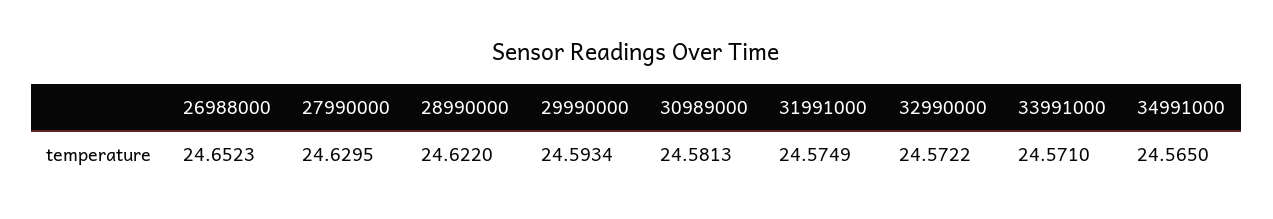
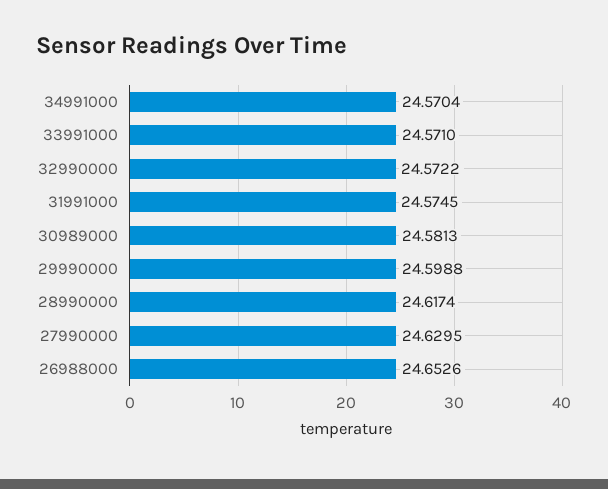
  {
-   "26988000": 24.6523,
+   "26988000": 24.6526,
    "27990000": 24.6295,
-   "28990000": 24.622,
+   "28990000": 24.6174,
-   "29990000": 24.5934,
+   "29990000": 24.5988,
    "30989000": 24.5813,
-   "31991000": 24.5749,
+   "31991000": 24.5745,
    "32990000": 24.5722,
    "33991000": 24.571,
-   "34991000": 24.565
+   "34991000": 24.5704
  }

